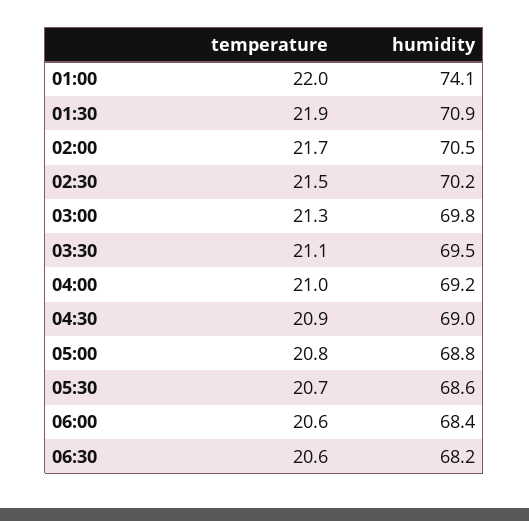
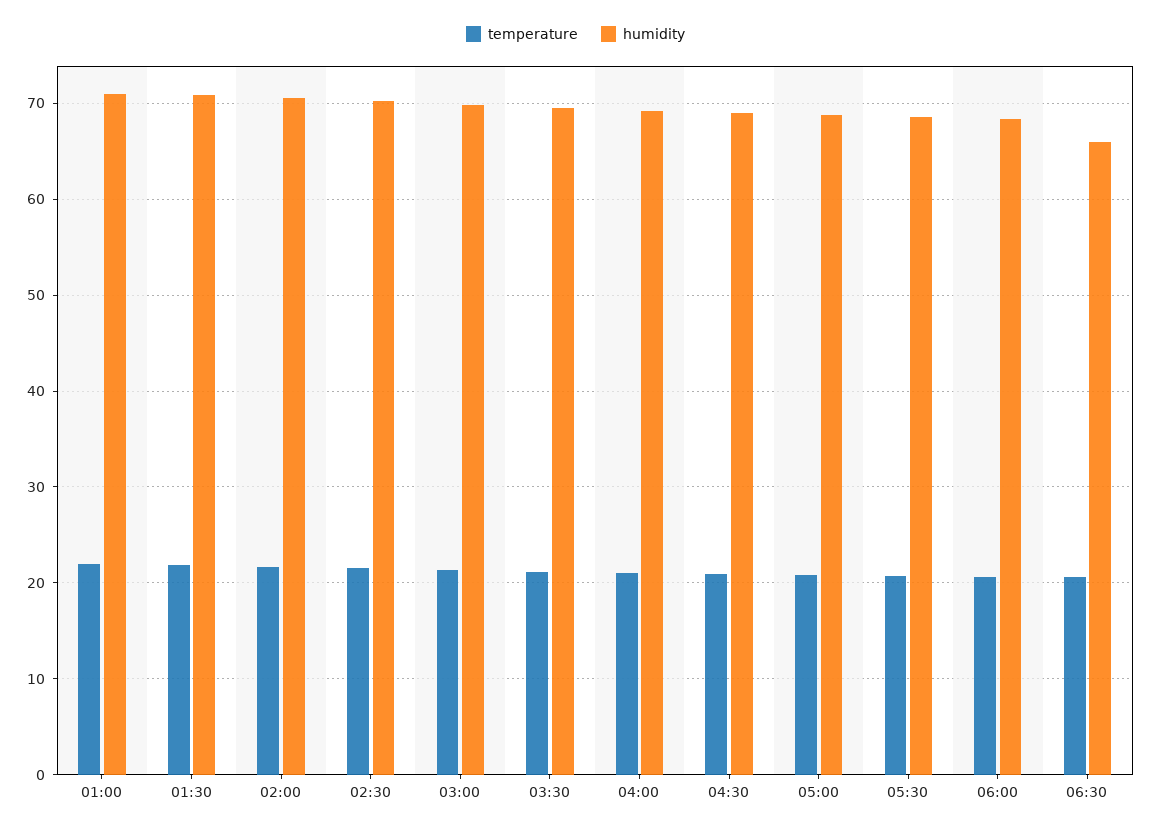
  {
    "temperature": {
      "01:00": 22,
      "01:30": 21.9,
      "02:00": 21.7,
      "02:30": 21.5,
      "03:00": 21.3,
      "03:30": 21.1,
      "04:00": 21,
      "04:30": 20.9,
      "05:00": 20.8,
      "05:30": 20.7,
      "06:00": 20.6,
      "06:30": 20.6
    },
    "humidity": {
-     "01:00": 74.1,
+     "01:00": 71,
      "01:30": 70.9,
      "02:00": 70.5,
      "02:30": 70.2,
      "03:00": 69.8,
      "03:30": 69.5,
      "04:00": 69.2,
      "04:30": 69,
      "05:00": 68.8,
      "05:30": 68.6,
      "06:00": 68.4,
-     "06:30": 68.2
+     "06:30": 66
    }
  }

